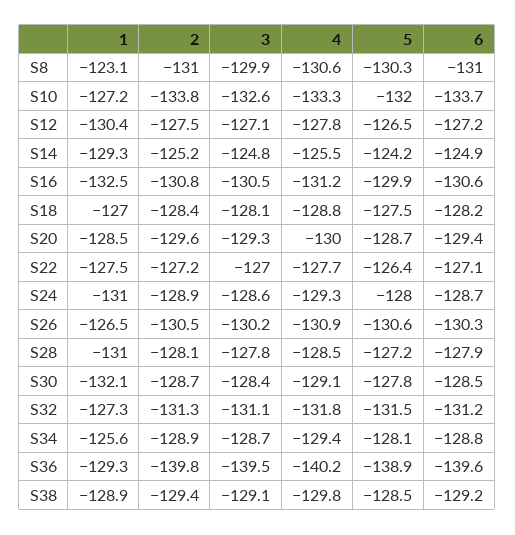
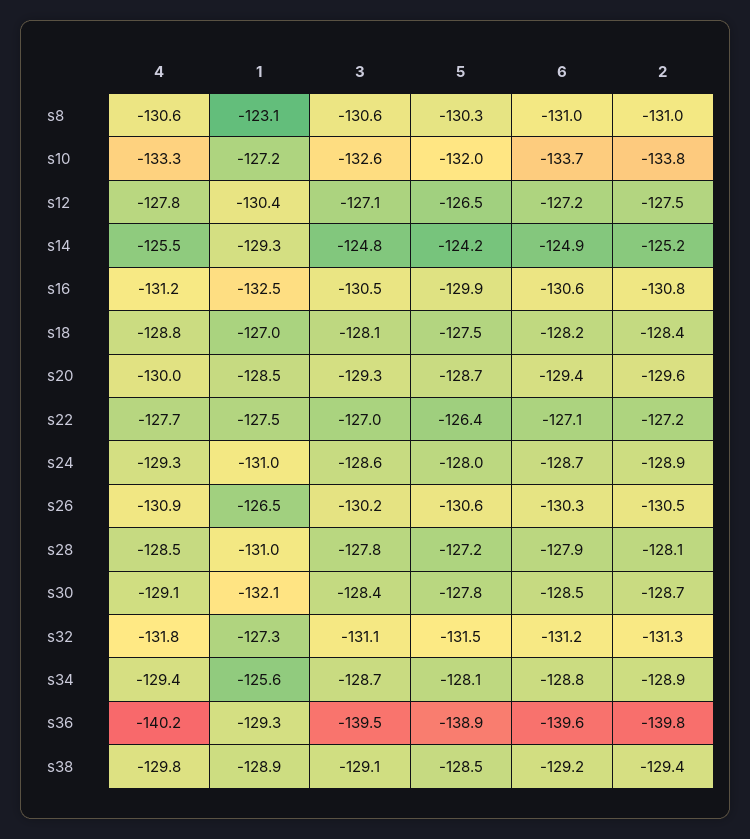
  {
    "1": {
      "S8": -123.1,
      "S10": -127.2,
      "S12": -130.4,
      "S14": -129.3,
      "S16": -132.5,
      "S18": -127,
      "S20": -128.5,
      "S22": -127.5,
      "S24": -131,
      "S26": -126.5,
      "S28": -131,
      "S30": -132.1,
      "S32": -127.3,
      "S34": -125.6,
      "S36": -129.3,
      "S38": -128.9
    },
    "2": {
      "S8": -131,
      "S10": -133.8,
      "S12": -127.5,
      "S14": -125.2,
      "S16": -130.8,
      "S18": -128.4,
      "S20": -129.6,
      "S22": -127.2,
      "S24": -128.9,
      "S26": -130.5,
      "S28": -128.1,
      "S30": -128.7,
      "S32": -131.3,
      "S34": -128.9,
      "S36": -139.8,
      "S38": -129.4
    },
    "3": {
-     "S8": -129.9,
+     "S8": -130.6,
      "S10": -132.6,
      "S12": -127.1,
      "S14": -124.8,
      "S16": -130.5,
      "S18": -128.1,
      "S20": -129.3,
      "S22": -127,
      "S24": -128.6,
      "S26": -130.2,
      "S28": -127.8,
      "S30": -128.4,
      "S32": -131.1,
      "S34": -128.7,
      "S36": -139.5,
      "S38": -129.1
    },
    "4": {
      "S8": -130.6,
      "S10": -133.3,
      "S12": -127.8,
      "S14": -125.5,
      "S16": -131.2,
      "S18": -128.8,
      "S20": -130,
      "S22": -127.7,
      "S24": -129.3,
      "S26": -130.9,
      "S28": -128.5,
      "S30": -129.1,
      "S32": -131.8,
      "S34": -129.4,
      "S36": -140.2,
      "S38": -129.8
    },
    "5": {
      "S8": -130.3,
      "S10": -132,
      "S12": -126.5,
      "S14": -124.2,
      "S16": -129.9,
      "S18": -127.5,
      "S20": -128.7,
      "S22": -126.4,
      "S24": -128,
      "S26": -130.6,
      "S28": -127.2,
      "S30": -127.8,
      "S32": -131.5,
      "S34": -128.1,
      "S36": -138.9,
      "S38": -128.5
    },
    "6": {
      "S8": -131,
      "S10": -133.7,
      "S12": -127.2,
      "S14": -124.9,
      "S16": -130.6,
      "S18": -128.2,
      "S20": -129.4,
      "S22": -127.1,
      "S24": -128.7,
      "S26": -130.3,
      "S28": -127.9,
      "S30": -128.5,
      "S32": -131.2,
      "S34": -128.8,
      "S36": -139.6,
      "S38": -129.2
    }
  }

